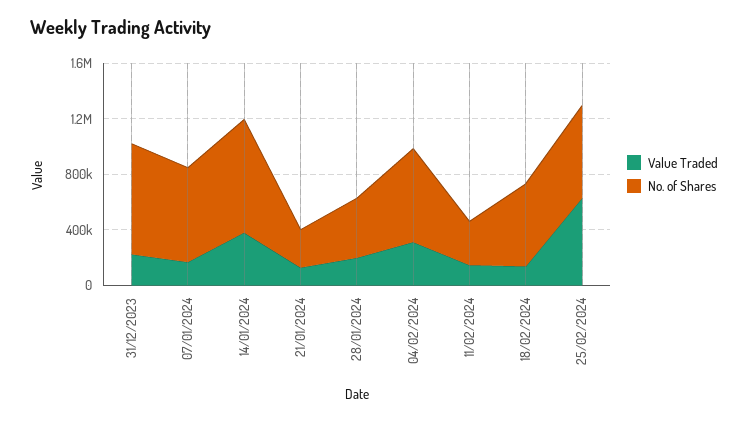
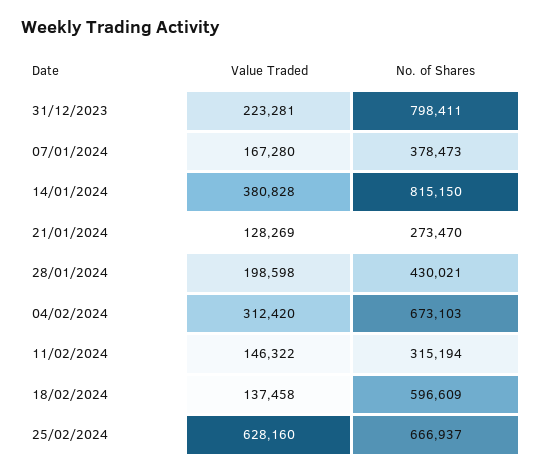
  {
    "Value Traded": {
      "31/12/2023": 223281,
      "07/01/2024": 167280,
      "14/01/2024": 380828,
      "21/01/2024": 128269,
      "28/01/2024": 198598,
      "04/02/2024": 312420,
      "11/02/2024": 146322,
      "18/02/2024": 137458,
      "25/02/2024": 628160
    },
    "No. of Shares": {
      "31/12/2023": 798411,
-     "07/01/2024": 700000,
+     "07/01/2024": 378473,
      "14/01/2024": 815150,
      "21/01/2024": 273470,
      "28/01/2024": 430021,
      "04/02/2024": 673103,
      "11/02/2024": 315194,
      "18/02/2024": 596609,
      "25/02/2024": 666937
    }
  }

